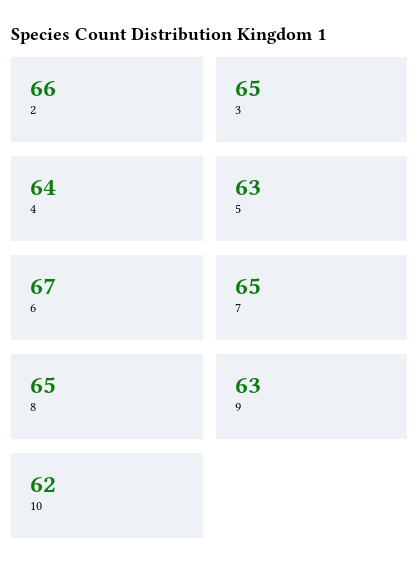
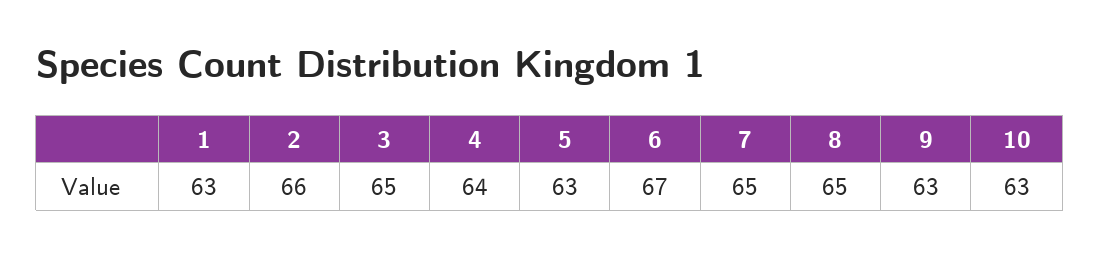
  {
    "2": 66,
    "3": 65,
    "4": 64,
    "5": 63,
    "6": 67,
    "7": 65,
    "8": 65,
    "9": 63,
-   "10": 62
+   "10": 63,
+   "1": 63
  }

